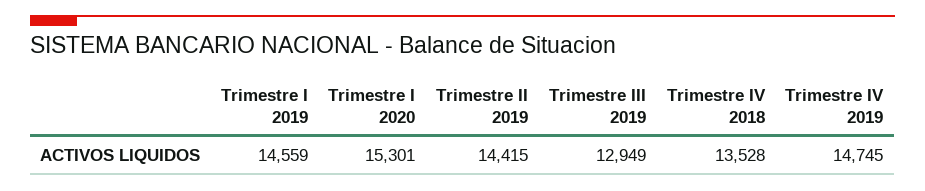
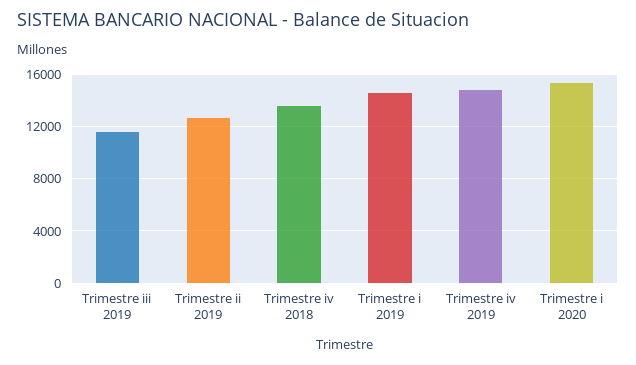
  {
    "Trimestre I 2019": 14559,
    "Trimestre I 2020": 15301,
-   "Trimestre II 2019": 14415,
+   "Trimestre II 2019": 12500,
-   "Trimestre III 2019": 12949,
+   "Trimestre III 2019": 11500,
    "Trimestre IV 2018": 13528,
    "Trimestre IV 2019": 14745
  }

